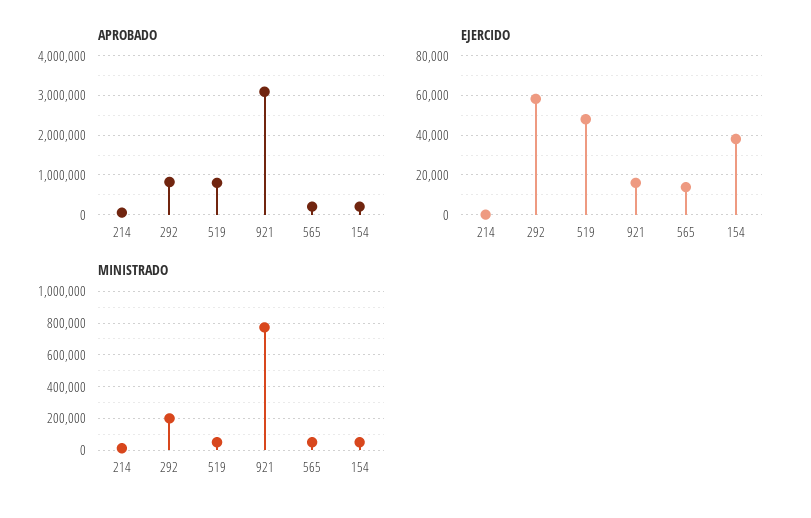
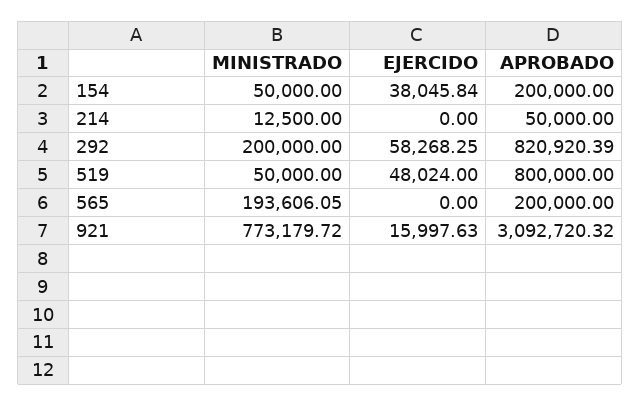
  {
    "APROBADO": {
      "214": 50000,
      "292": 820920.39,
      "519": 800000,
      "921": 3092720.32,
      "565": 200000,
      "154": 200000
    },
    "EJERCIDO": {
      "214": 0,
      "292": 58268.25,
      "519": 48024,
      "921": 15997.63,
-     "565": 15000,
+     "565": 0,
      "154": 38045.84
    },
    "MINISTRADO": {
      "214": 12500,
      "292": 200000,
      "519": 50000,
      "921": 773179.72,
-     "565": 50000,
+     "565": 193606.05,
      "154": 50000
    }
  }

